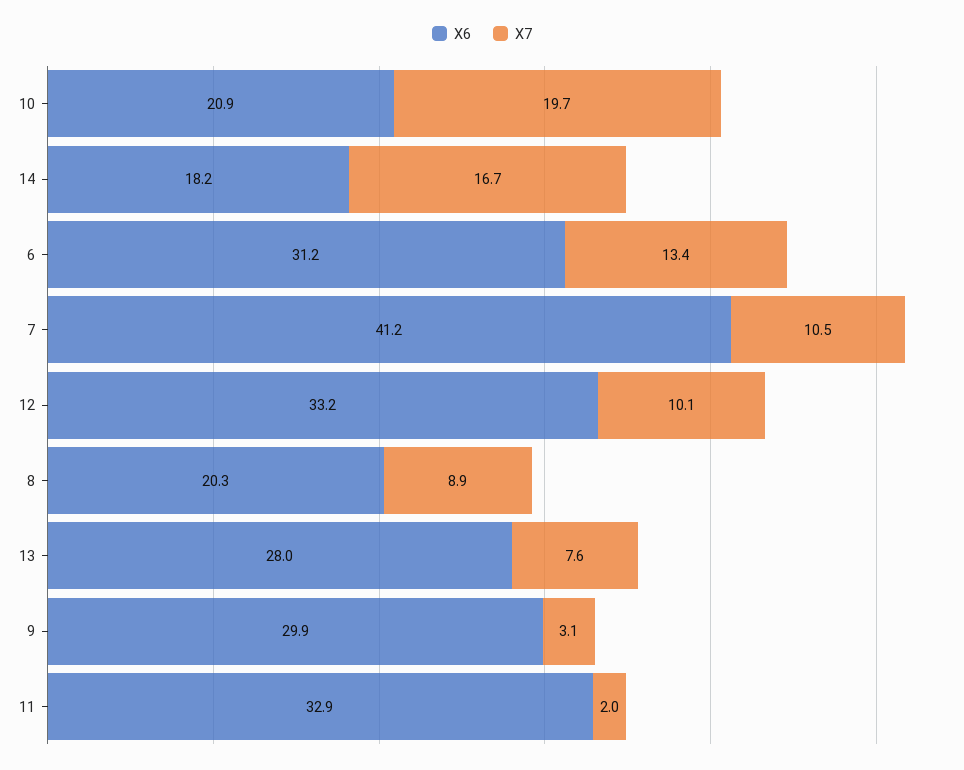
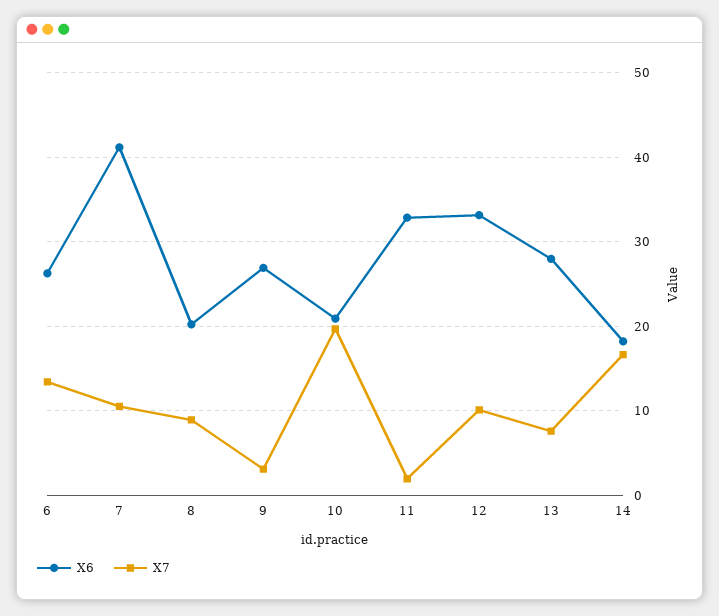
  {
    "X6": {
      "10": 20.9,
      "14": 18.2,
-     "6": 31.2,
+     "6": 26,
      "7": 41.2,
      "12": 33.2,
      "8": 20.3,
      "13": 28,
-     "9": 29.9,
+     "9": 27,
      "11": 32.9
    },
    "X7": {
      "10": 19.7,
      "14": 16.7,
      "6": 13.4,
      "7": 10.5,
      "12": 10.1,
      "8": 8.9,
      "13": 7.6,
      "9": 3.1,
      "11": 2
    }
  }

